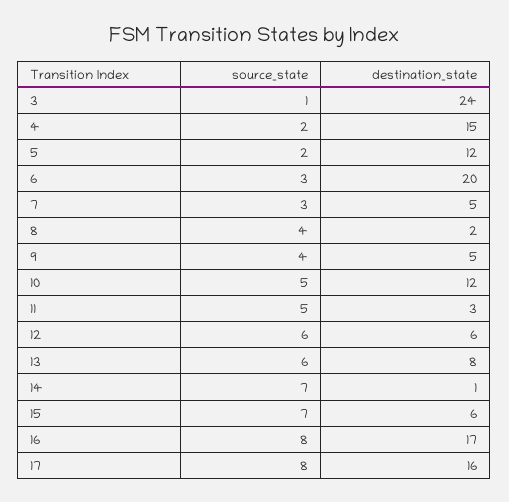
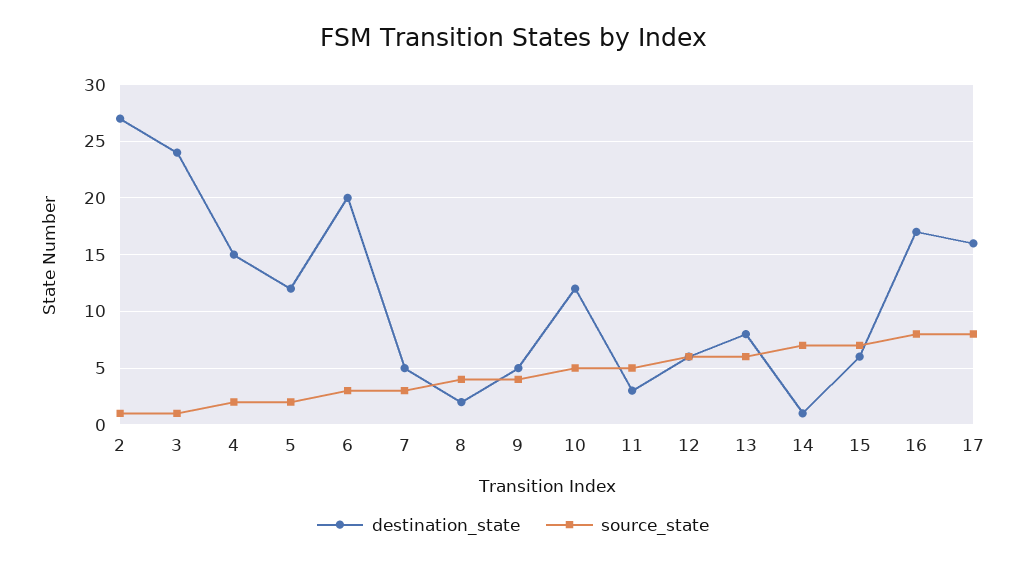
  {
    "source_state": {
      "3": 1,
      "4": 2,
      "5": 2,
      "6": 3,
      "7": 3,
      "8": 4,
      "9": 4,
      "10": 5,
      "11": 5,
      "12": 6,
      "13": 6,
      "14": 7,
      "15": 7,
      "16": 8,
-     "17": 8
+     "17": 8,
+     "2": 1
    },
    "destination_state": {
      "3": 24,
      "4": 15,
      "5": 12,
      "6": 20,
      "7": 5,
      "8": 2,
      "9": 5,
      "10": 12,
      "11": 3,
      "12": 6,
      "13": 8,
      "14": 1,
      "15": 6,
      "16": 17,
-     "17": 16
+     "17": 16,
+     "2": 27
    }
  }

